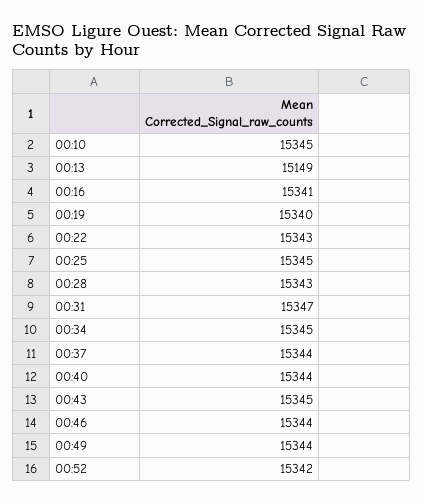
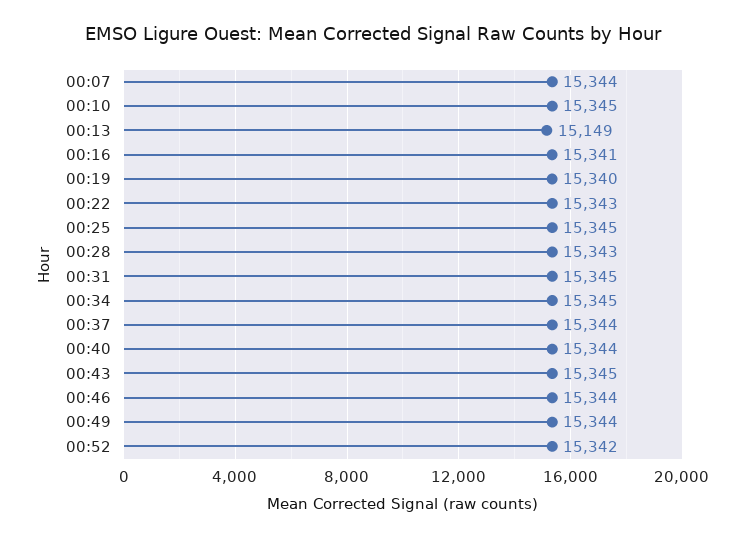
  {
    "00:10": 15345,
    "00:13": 15149,
    "00:16": 15341,
    "00:19": 15340,
    "00:22": 15343,
    "00:25": 15345,
    "00:28": 15343,
-   "00:31": 15347,
+   "00:31": 15345,
    "00:34": 15345,
    "00:37": 15344,
    "00:40": 15344,
    "00:43": 15345,
    "00:46": 15344,
    "00:49": 15344,
-   "00:52": 15342
+   "00:52": 15342,
+   "00:07": 15344
  }

